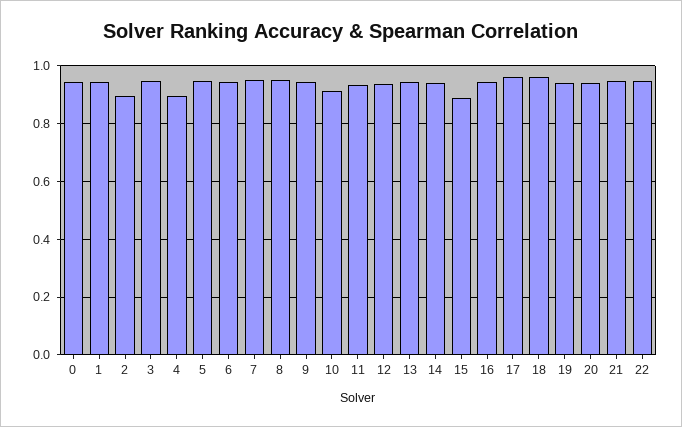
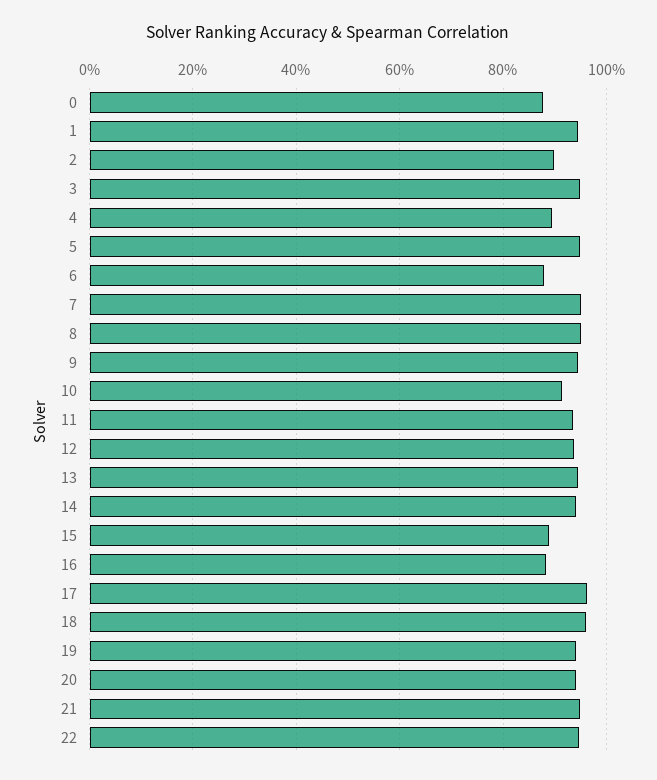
  {
-   "0": 0.95,
+   "0": 0.88,
    "1": 0.94,
    "2": 0.9,
    "3": 0.94,
    "4": 0.9,
    "5": 0.94,
-   "6": 0.95,
+   "6": 0.88,
    "7": 0.94,
    "8": 0.96,
    "9": 0.94,
    "10": 0.92,
    "11": 0.94,
    "12": 0.94,
    "13": 0.94,
    "14": 0.94,
    "15": 0.88,
-   "16": 0.95,
+   "16": 0.88,
    "17": 0.96,
    "18": 0.96,
    "19": 0.94,
    "20": 0.94,
    "21": 0.94,
    "22": 0.94
  }

